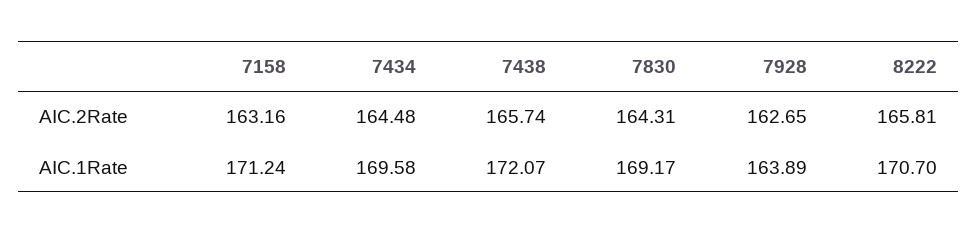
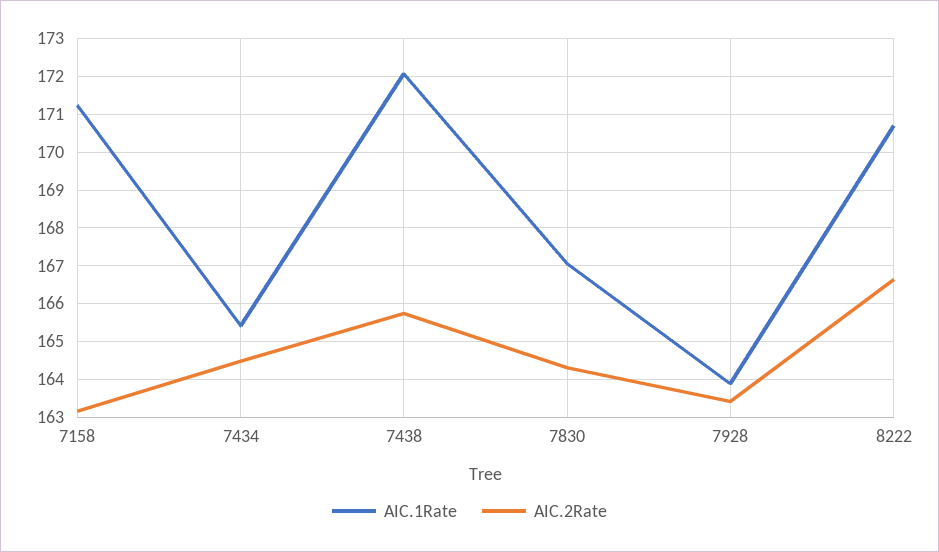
  {
    "AIC.2Rate": {
      "7158": 163.16,
      "7434": 164.48,
      "7438": 165.74,
      "7830": 164.31,
-     "7928": 162.65,
+     "7928": 163.4,
-     "8222": 165.81
+     "8222": 166.6
    },
    "AIC.1Rate": {
      "7158": 171.24,
-     "7434": 169.58,
+     "7434": 165.4,
      "7438": 172.07,
-     "7830": 169.17,
+     "7830": 167,
      "7928": 163.89,
      "8222": 170.7
    }
  }

